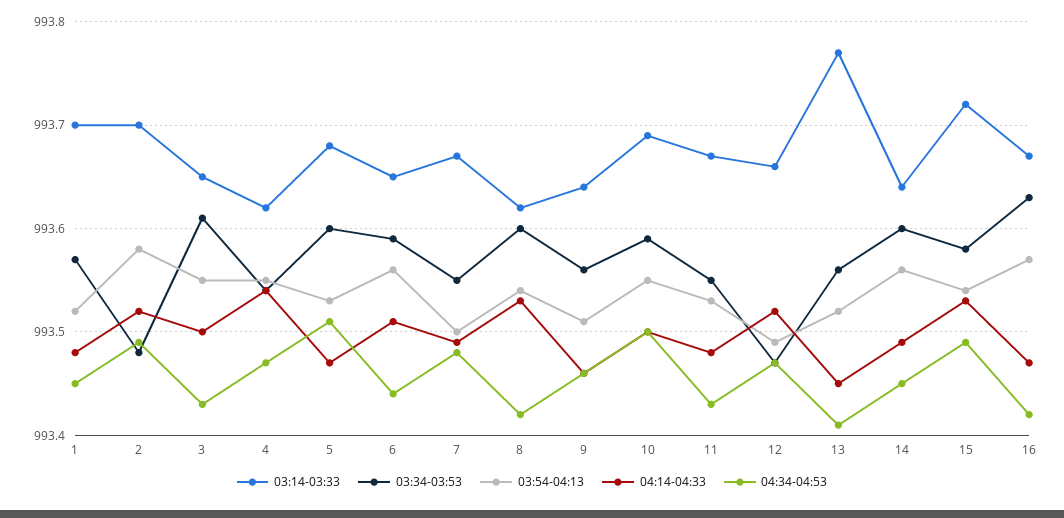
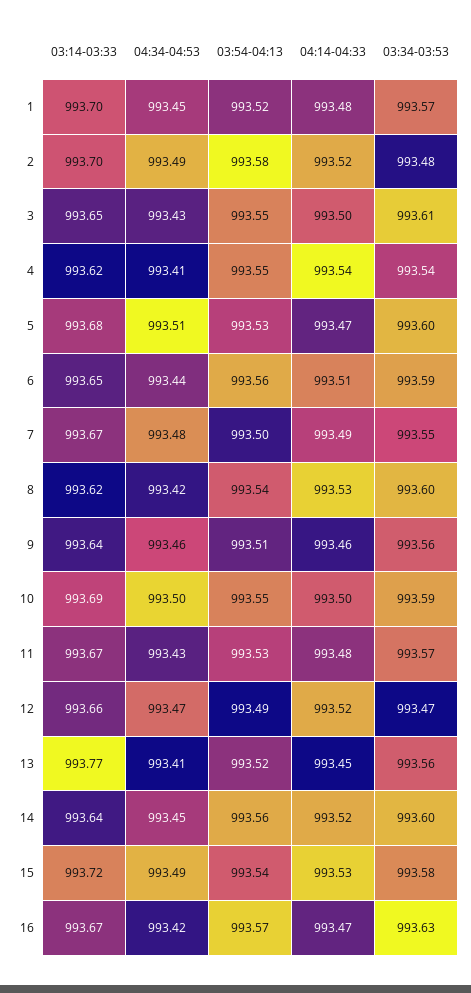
  {
    "03:14-03:33": {
      "1": 993.7,
      "2": 993.7,
      "3": 993.65,
      "4": 993.62,
      "5": 993.68,
      "6": 993.65,
      "7": 993.67,
      "8": 993.62,
      "9": 993.64,
      "10": 993.69,
      "11": 993.67,
      "12": 993.66,
      "13": 993.77,
      "14": 993.64,
      "15": 993.72,
      "16": 993.67
    },
    "03:34-03:53": {
      "1": 993.57,
      "2": 993.48,
      "3": 993.61,
      "4": 993.54,
      "5": 993.6,
      "6": 993.59,
      "7": 993.55,
      "8": 993.6,
      "9": 993.56,
      "10": 993.59,
-     "11": 993.55,
+     "11": 993.57,
      "12": 993.47,
      "13": 993.56,
      "14": 993.6,
      "15": 993.58,
      "16": 993.63
    },
    "03:54-04:13": {
      "1": 993.52,
      "2": 993.58,
      "3": 993.55,
      "4": 993.55,
      "5": 993.53,
      "6": 993.56,
      "7": 993.5,
      "8": 993.54,
      "9": 993.51,
      "10": 993.55,
      "11": 993.53,
      "12": 993.49,
      "13": 993.52,
      "14": 993.56,
      "15": 993.54,
      "16": 993.57
    },
    "04:14-04:33": {
      "1": 993.48,
      "2": 993.52,
      "3": 993.5,
      "4": 993.54,
      "5": 993.47,
      "6": 993.51,
      "7": 993.49,
      "8": 993.53,
      "9": 993.46,
      "10": 993.5,
      "11": 993.48,
      "12": 993.52,
      "13": 993.45,
-     "14": 993.49,
+     "14": 993.52,
      "15": 993.53,
      "16": 993.47
    },
    "04:34-04:53": {
      "1": 993.45,
      "2": 993.49,
      "3": 993.43,
-     "4": 993.47,
+     "4": 993.41,
      "5": 993.51,
      "6": 993.44,
      "7": 993.48,
      "8": 993.42,
      "9": 993.46,
      "10": 993.5,
      "11": 993.43,
      "12": 993.47,
      "13": 993.41,
      "14": 993.45,
      "15": 993.49,
      "16": 993.42
    }
  }

